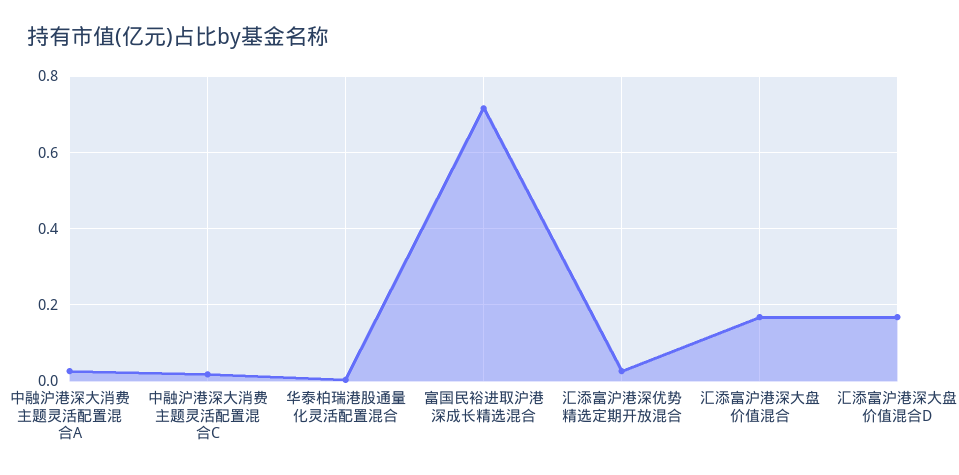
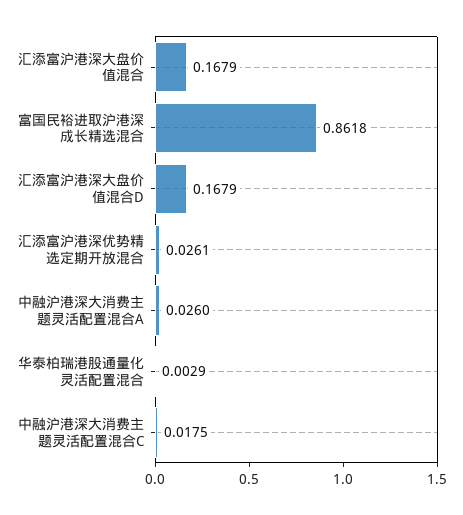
  {
    "中融沪港深大消费主题灵活配置混合A": 0.026,
    "中融沪港深大消费主题灵活配置混合C": 0.0175,
    "华泰柏瑞港股通量化灵活配置混合": 0.0029,
-   "富国民裕进取沪港深成长精选混合": 0.72,
+   "富国民裕进取沪港深成长精选混合": 0.8618,
    "汇添富沪港深优势精选定期开放混合": 0.0261,
    "汇添富沪港深大盘价值混合": 0.1679,
    "汇添富沪港深大盘价值混合D": 0.1679
  }

